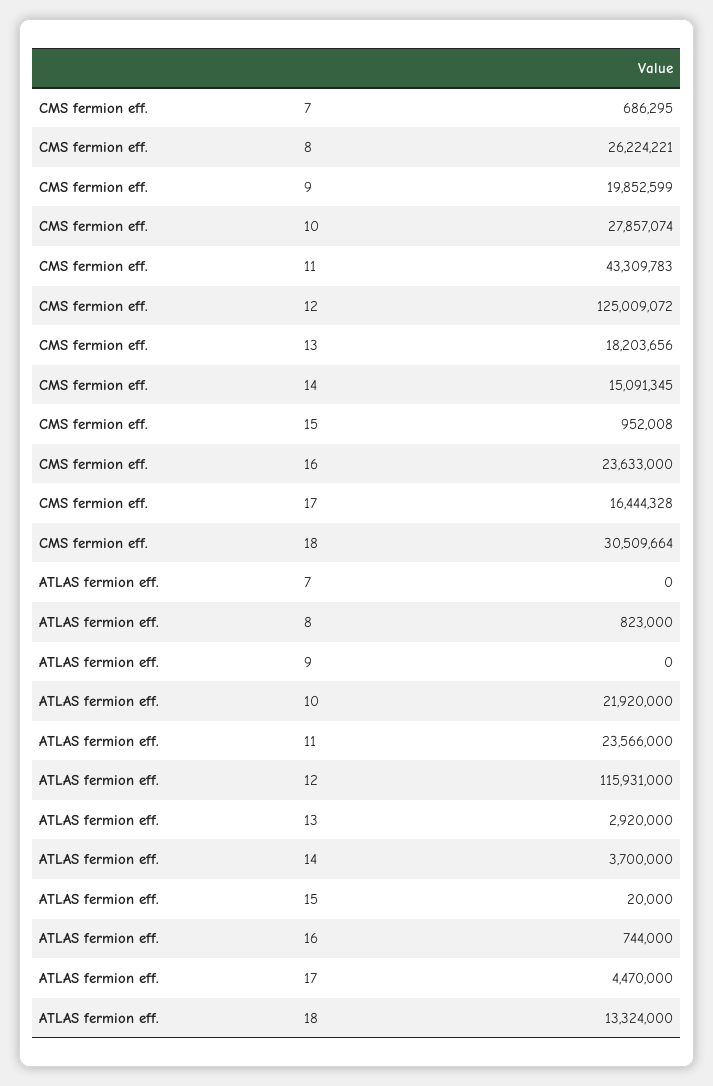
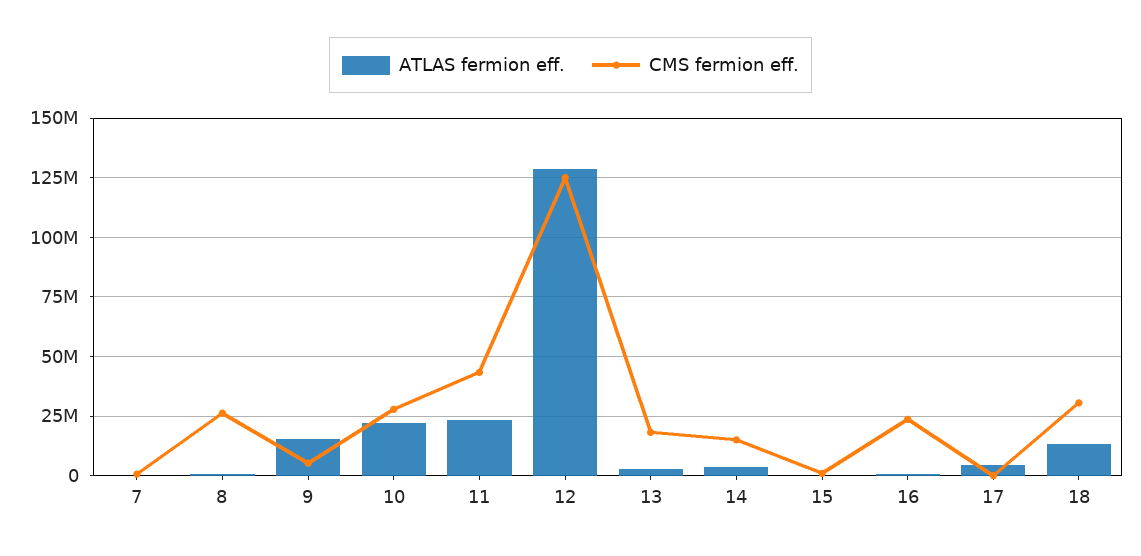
  {
    "CMS fermion eff.": {
      "7": 686295,
      "8": 26224221,
-     "9": 19852599,
+     "9": 5000000,
      "10": 27857074,
      "11": 43309783,
      "12": 125009072,
      "13": 18203656,
      "14": 15091345,
      "15": 952008,
      "16": 23633000,
-     "17": 16444328,
+     "17": 0,
      "18": 30509664
    },
    "ATLAS fermion eff.": {
      "7": 0,
      "8": 823000,
-     "9": 0,
+     "9": 15000000,
      "10": 21920000,
      "11": 23566000,
-     "12": 115931000,
+     "12": 130000000,
      "13": 2920000,
      "14": 3700000,
      "15": 20000,
      "16": 744000,
      "17": 4470000,
      "18": 13324000
    }
  }

